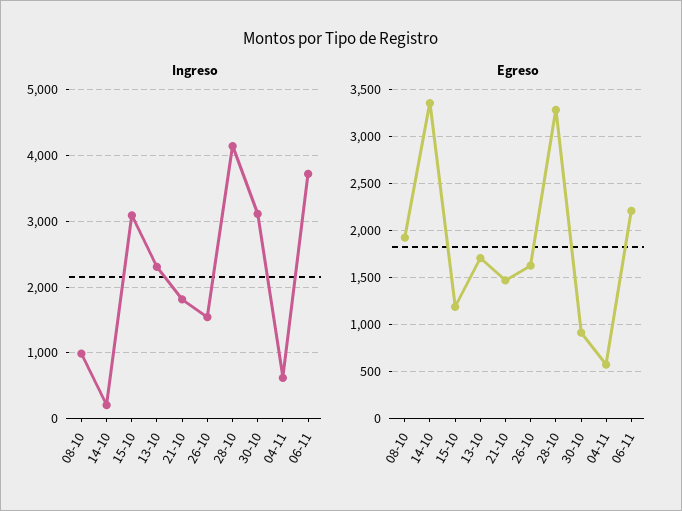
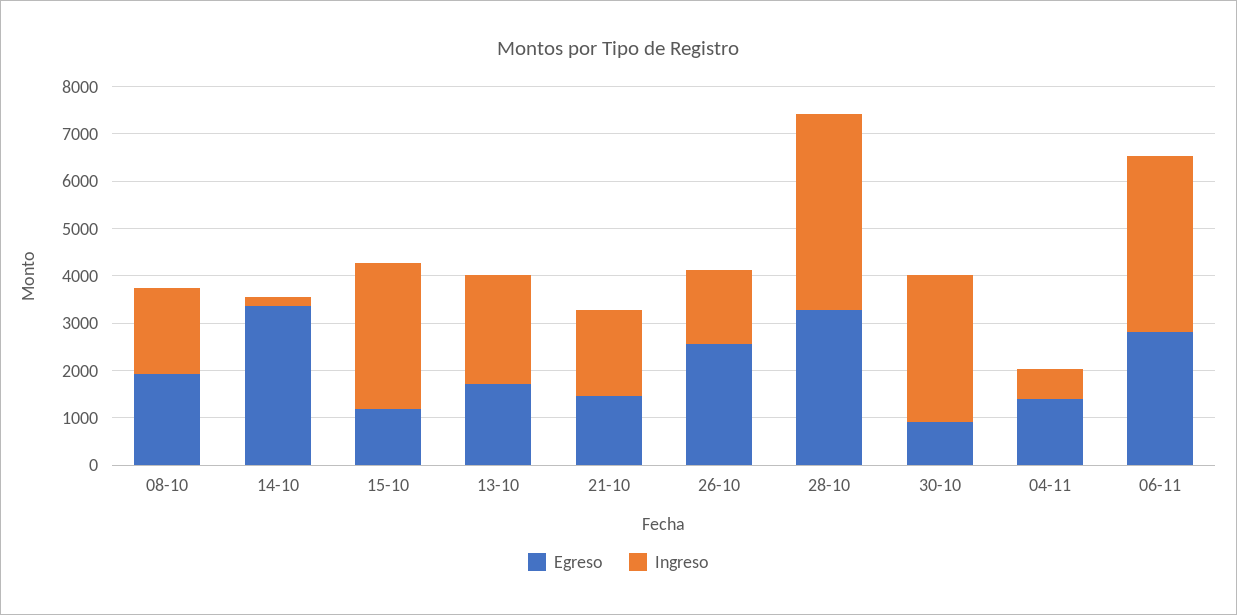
  {
    "Ingreso": {
-     "08-10": 1000,
+     "08-10": 1800,
      "14-10": 200,
      "15-10": 3100,
      "13-10": 2300,
      "21-10": 1800,
      "26-10": 1500,
      "28-10": 4100,
      "30-10": 3100,
      "04-11": 600,
      "06-11": 3700
    },
    "Egreso": {
      "08-10": 1900,
      "14-10": 3400,
      "15-10": 1200,
      "13-10": 1700,
      "21-10": 1500,
-     "26-10": 1600,
+     "26-10": 2600,
      "28-10": 3300,
      "30-10": 900,
-     "04-11": 600,
+     "04-11": 1400,
-     "06-11": 2200
+     "06-11": 2800
    }
  }

